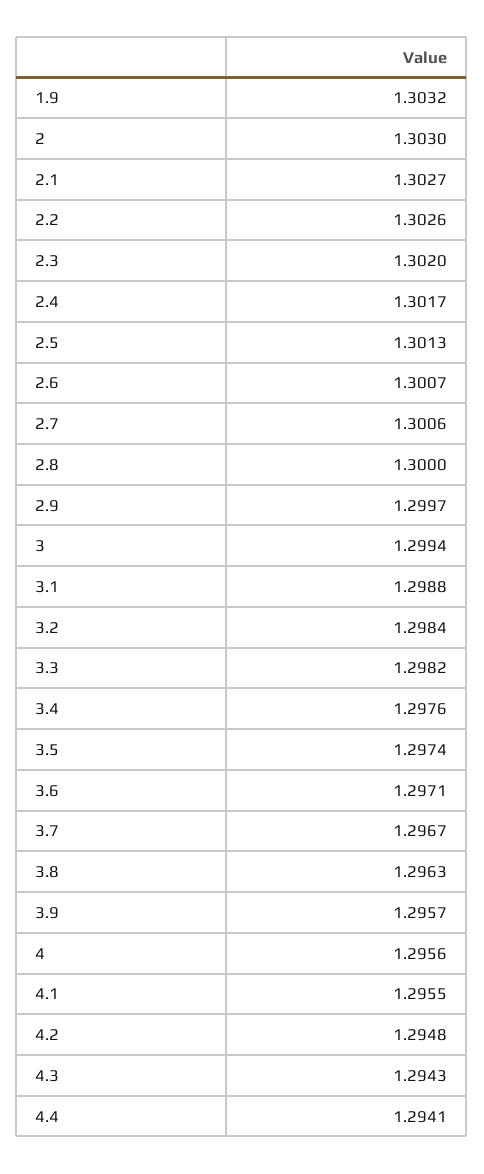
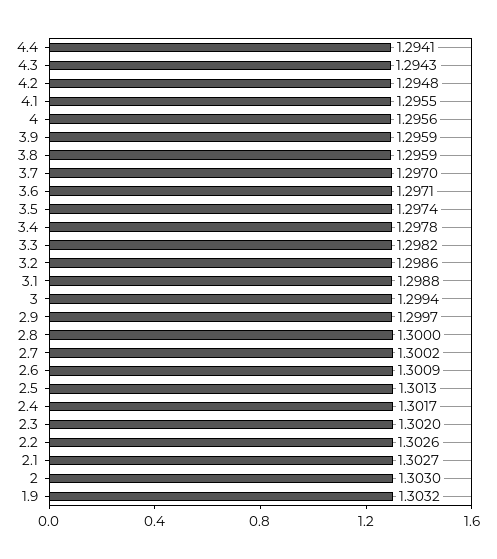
  {
    "1.9": 1.3032,
    "2": 1.303,
    "2.1": 1.3027,
    "2.2": 1.3026,
    "2.3": 1.302,
    "2.4": 1.3017,
    "2.5": 1.3013,
-   "2.6": 1.3007,
+   "2.6": 1.3009,
-   "2.7": 1.3006,
+   "2.7": 1.3002,
    "2.8": 1.3,
    "2.9": 1.2997,
    "3": 1.2994,
    "3.1": 1.2988,
-   "3.2": 1.2984,
+   "3.2": 1.2986,
    "3.3": 1.2982,
-   "3.4": 1.2976,
+   "3.4": 1.2978,
    "3.5": 1.2974,
    "3.6": 1.2971,
-   "3.7": 1.2967,
+   "3.7": 1.297,
-   "3.8": 1.2963,
+   "3.8": 1.2959,
-   "3.9": 1.2957,
+   "3.9": 1.2959,
    "4": 1.2956,
    "4.1": 1.2955,
    "4.2": 1.2948,
    "4.3": 1.2943,
    "4.4": 1.2941
  }

